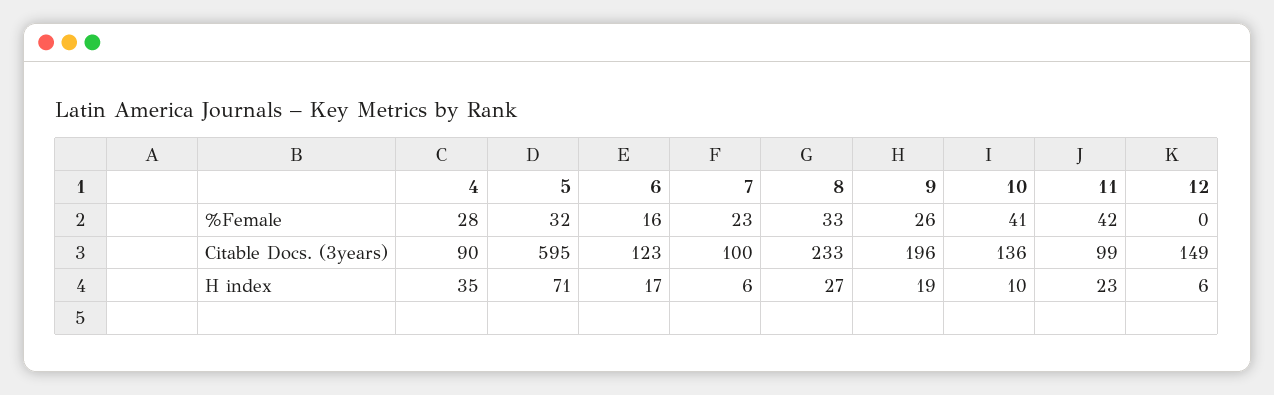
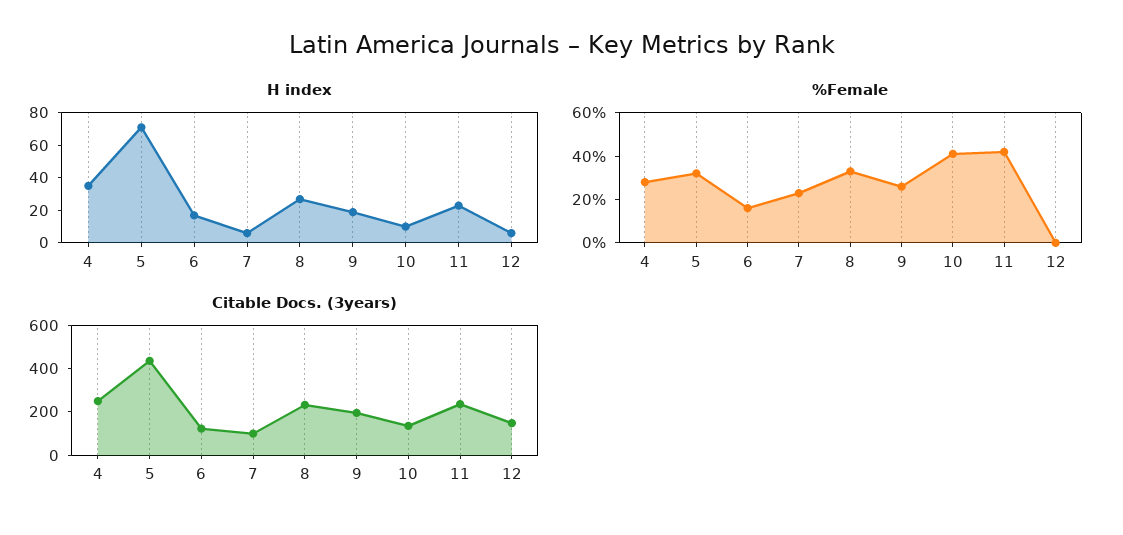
  {
    "%Female": {
      "4": 28,
      "5": 32,
      "6": 16,
      "7": 23,
      "8": 33,
      "9": 26,
      "10": 41,
      "11": 42,
      "12": 0
    },
    "Citable Docs. (3years)": {
-     "4": 90,
+     "4": 250,
-     "5": 595,
+     "5": 450,
      "6": 123,
      "7": 100,
      "8": 233,
      "9": 196,
      "10": 136,
-     "11": 99,
+     "11": 250,
      "12": 149
    },
    "H index": {
      "4": 35,
      "5": 71,
      "6": 17,
      "7": 6,
      "8": 27,
      "9": 19,
      "10": 10,
      "11": 23,
      "12": 6
    }
  }

